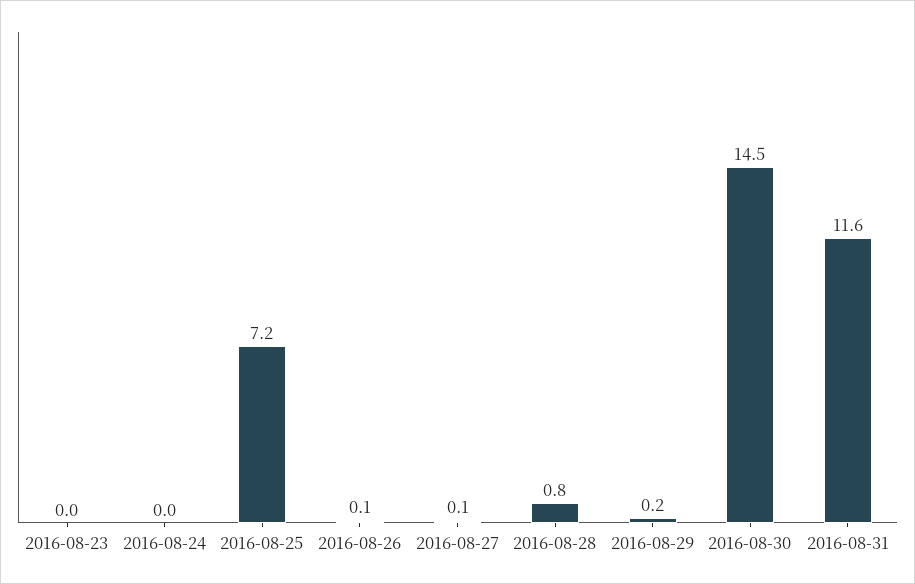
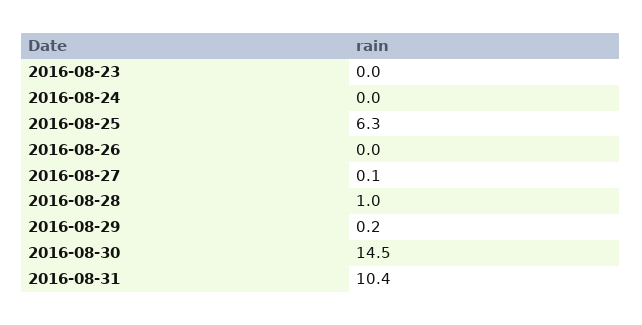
  {
    "2016-08-23": 0,
    "2016-08-24": 0,
-   "2016-08-25": 7.2,
+   "2016-08-25": 6.3,
-   "2016-08-26": 0.1,
+   "2016-08-26": 0,
    "2016-08-27": 0.1,
-   "2016-08-28": 0.8,
+   "2016-08-28": 1,
    "2016-08-29": 0.2,
    "2016-08-30": 14.5,
-   "2016-08-31": 11.6
+   "2016-08-31": 10.4
  }

